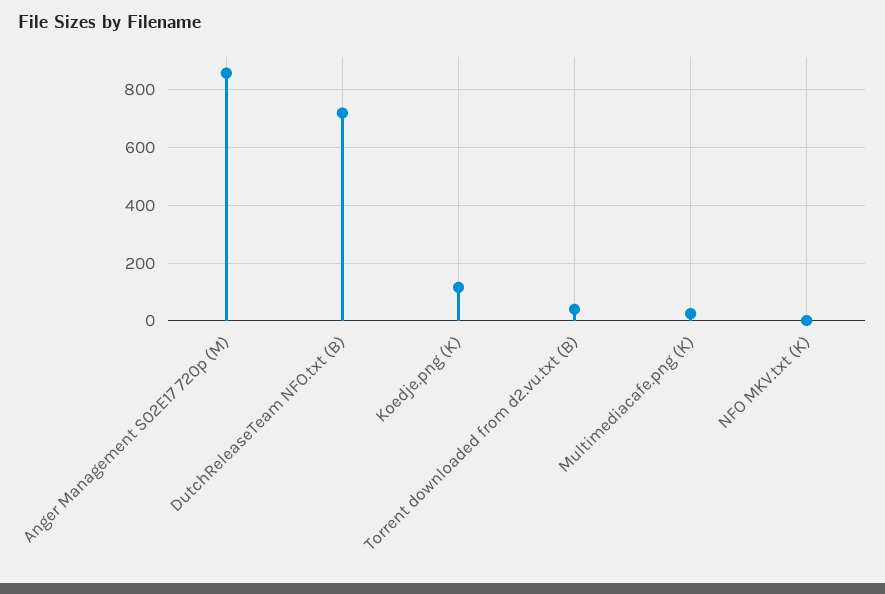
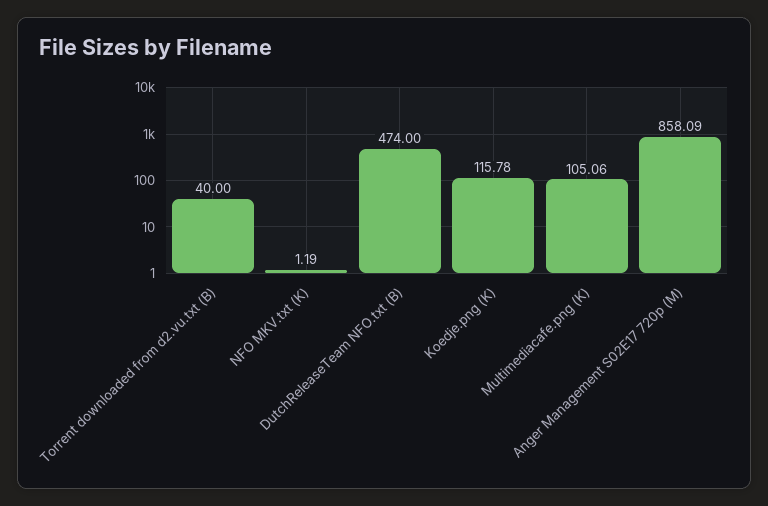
  {
    "Anger Management S02E17 720p (M)": 858.09,
-   "DutchReleaseTeam NFO.txt (B)": 725,
+   "DutchReleaseTeam NFO.txt (B)": 474,
    "Koedje.png (K)": 115.78,
    "Torrent downloaded from d2.vu.txt (B)": 40,
-   "Multimediacafe.png (K)": 25,
+   "Multimediacafe.png (K)": 105.06,
    "NFO MKV.txt (K)": 1.19
  }

